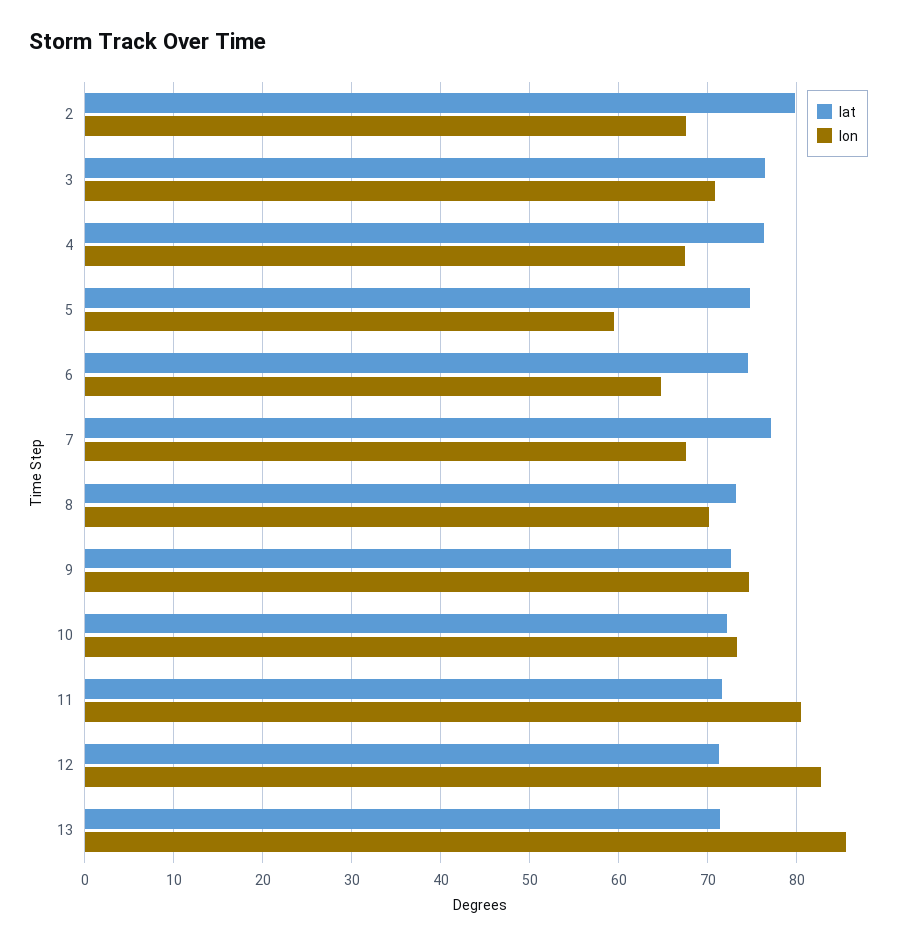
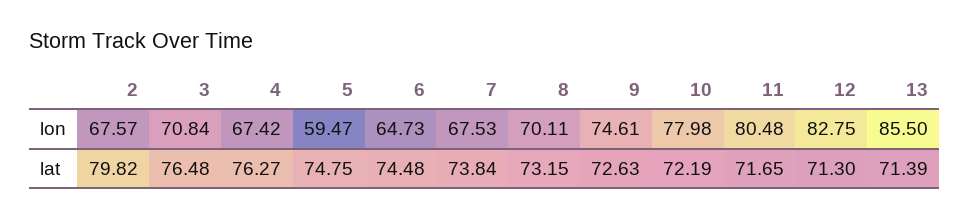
  {
    "lat": {
      "2": 79.82,
      "3": 76.48,
      "4": 76.27,
      "5": 74.75,
      "6": 74.48,
-     "7": 77,
+     "7": 73.84,
      "8": 73.15,
      "9": 72.63,
      "10": 72.19,
      "11": 71.65,
      "12": 71.3,
      "13": 71.39
    },
    "lon": {
      "2": 67.57,
      "3": 70.84,
      "4": 67.42,
      "5": 59.47,
      "6": 64.73,
      "7": 67.53,
      "8": 70.11,
      "9": 74.61,
-     "10": 73,
+     "10": 77.98,
      "11": 80.48,
      "12": 82.75,
      "13": 85.5
    }
  }

